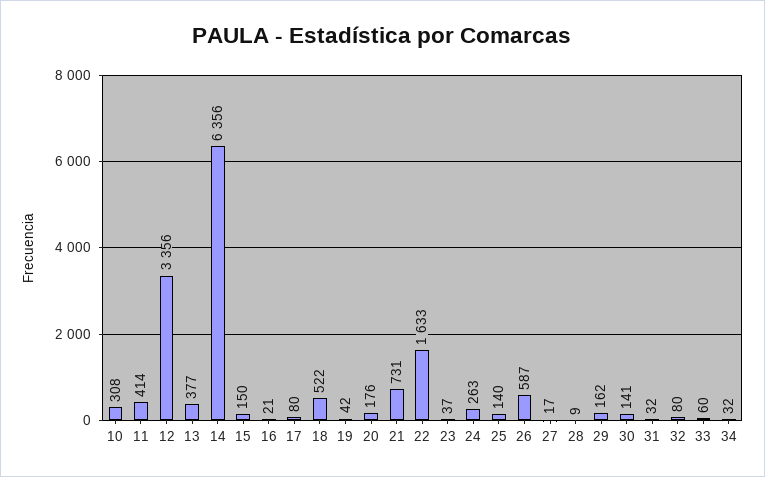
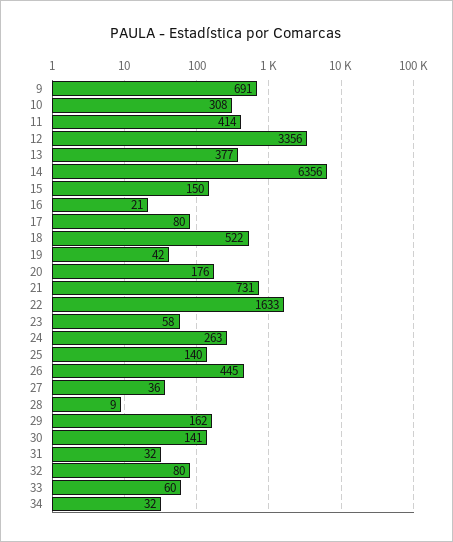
  {
    "10": 308,
    "11": 414,
    "12": 3356,
    "13": 377,
    "14": 6356,
    "15": 150,
    "16": 21,
    "17": 80,
    "18": 522,
    "19": 42,
    "20": 176,
    "21": 731,
    "22": 1633,
-   "23": 37,
+   "23": 58,
    "24": 263,
    "25": 140,
-   "26": 587,
+   "26": 445,
-   "27": 17,
+   "27": 36,
    "28": 9,
    "29": 162,
    "30": 141,
    "31": 32,
    "32": 80,
    "33": 60,
-   "34": 32
+   "34": 32,
+   "9": 691
  }

